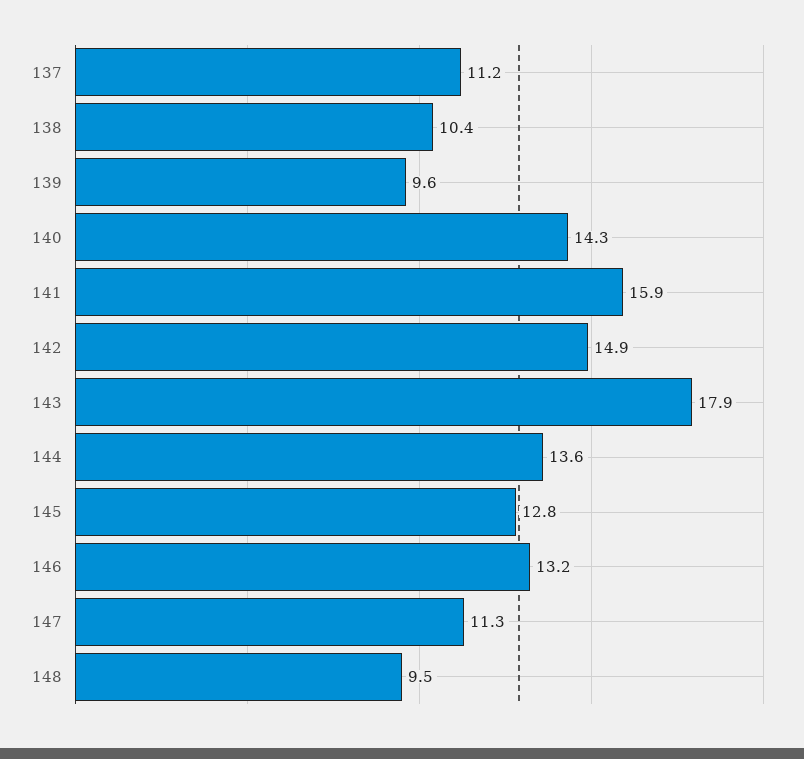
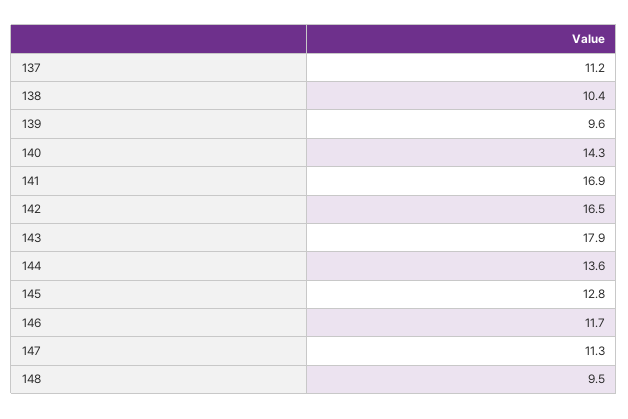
  {
    "137": 11.2,
    "138": 10.4,
    "139": 9.6,
    "140": 14.3,
-   "141": 15.9,
+   "141": 16.9,
-   "142": 14.9,
+   "142": 16.5,
    "143": 17.9,
    "144": 13.6,
    "145": 12.8,
-   "146": 13.2,
+   "146": 11.7,
    "147": 11.3,
    "148": 9.5
  }

